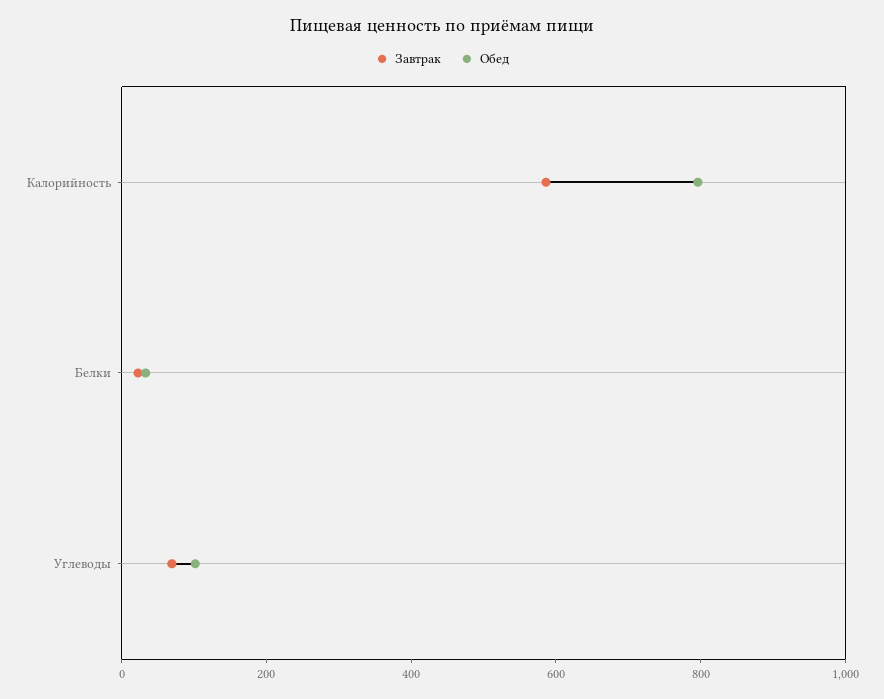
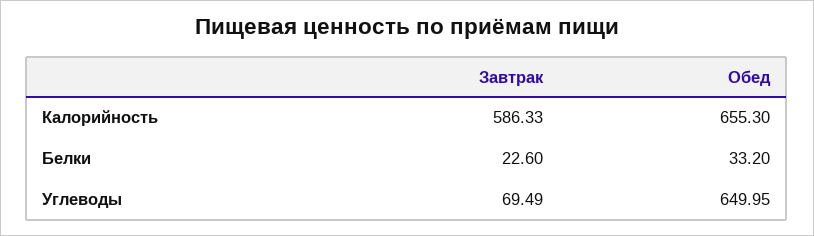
  {
    "Завтрак": {
      "Калорийность": 586.33,
      "Белки": 22.6,
      "Углеводы": 69.49
    },
    "Обед": {
-     "Калорийность": 800,
+     "Калорийность": 655.3,
      "Белки": 33.2,
-     "Углеводы": 100
+     "Углеводы": 649.95
    }
  }

